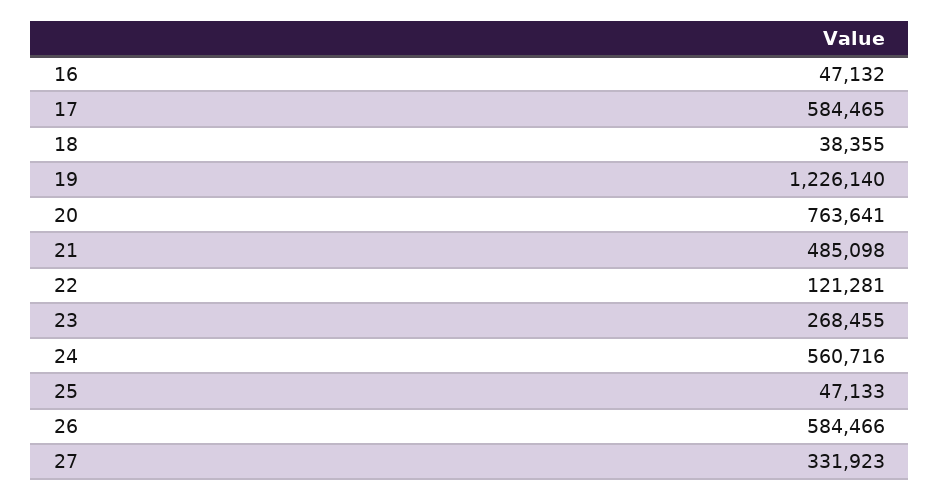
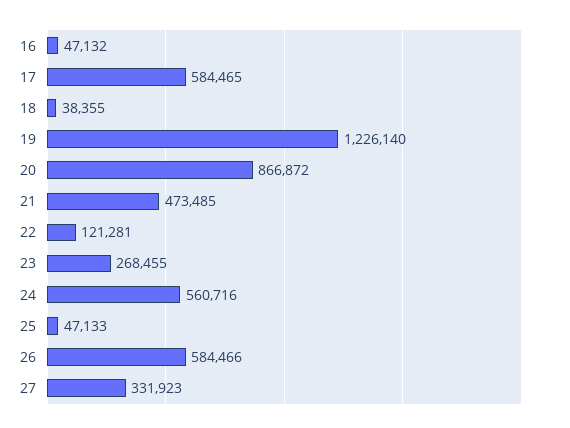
  {
    "16": 47132,
    "17": 584465,
    "18": 38355,
    "19": 1226140,
-   "20": 763641,
+   "20": 866872,
-   "21": 485098,
+   "21": 473485,
    "22": 121281,
    "23": 268455,
    "24": 560716,
    "25": 47133,
    "26": 584466,
    "27": 331923
  }

